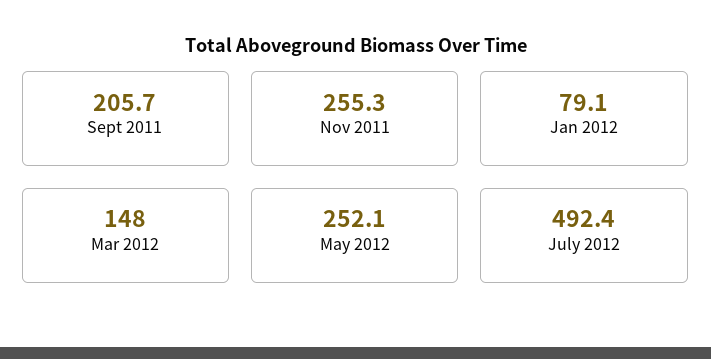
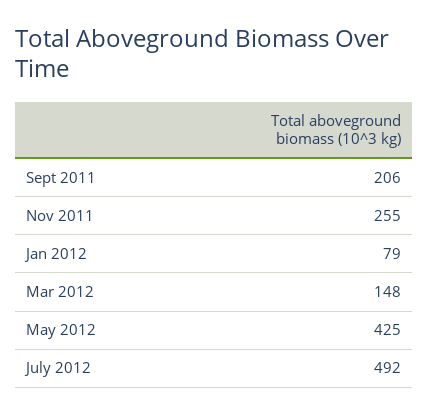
  {
    "Sept 2011": 205.7,
    "Nov 2011": 255.3,
    "Jan 2012": 79.1,
    "Mar 2012": 148,
-   "May 2012": 252.1,
+   "May 2012": 425,
    "July 2012": 492.4
  }

